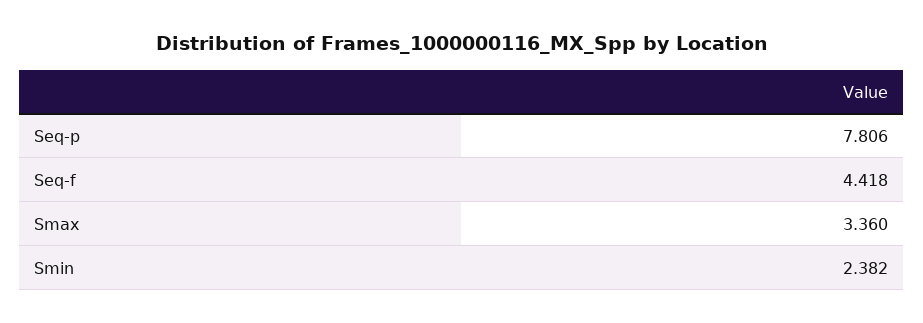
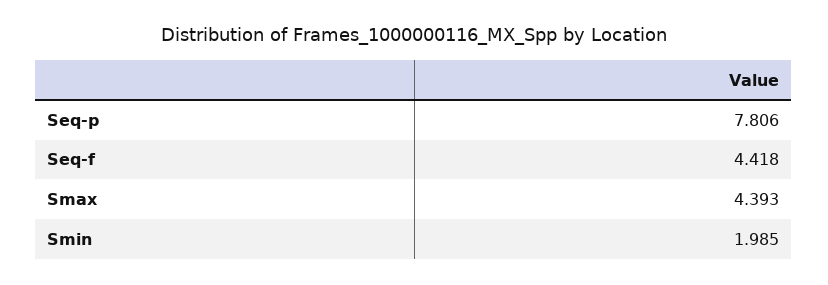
  {
    "Seq-p": 7.806,
    "Seq-f": 4.418,
-   "Smax": 3.36,
+   "Smax": 4.393,
-   "Smin": 2.382
+   "Smin": 1.985
  }

